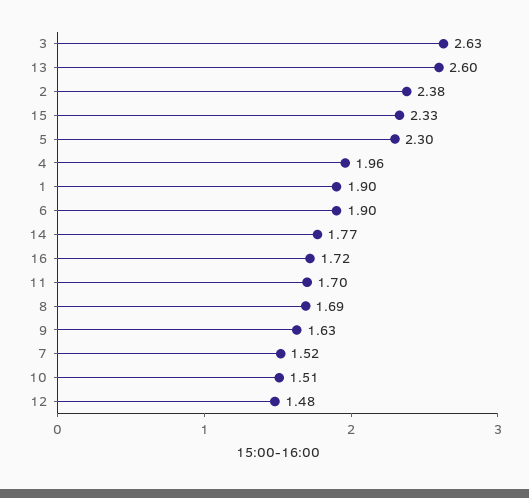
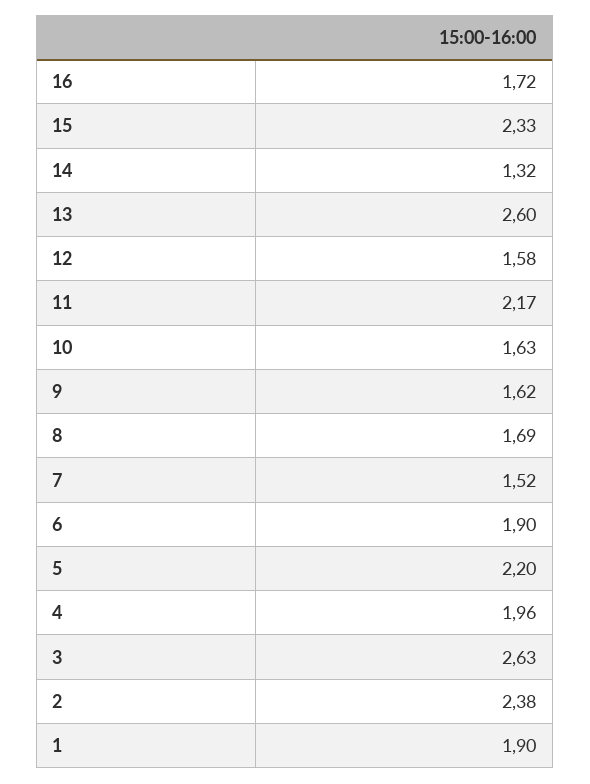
  {
    "3": 2.63,
    "13": 2.6,
    "2": 2.38,
    "15": 2.33,
-   "5": 2.3,
+   "5": 2.2,
    "4": 1.96,
    "1": 1.9,
    "6": 1.9,
-   "14": 1.77,
+   "14": 1.32,
    "16": 1.72,
-   "11": 1.7,
+   "11": 2.17,
    "8": 1.69,
-   "9": 1.63,
+   "9": 1.62,
    "7": 1.52,
-   "10": 1.51,
+   "10": 1.63,
-   "12": 1.48
+   "12": 1.58
  }

